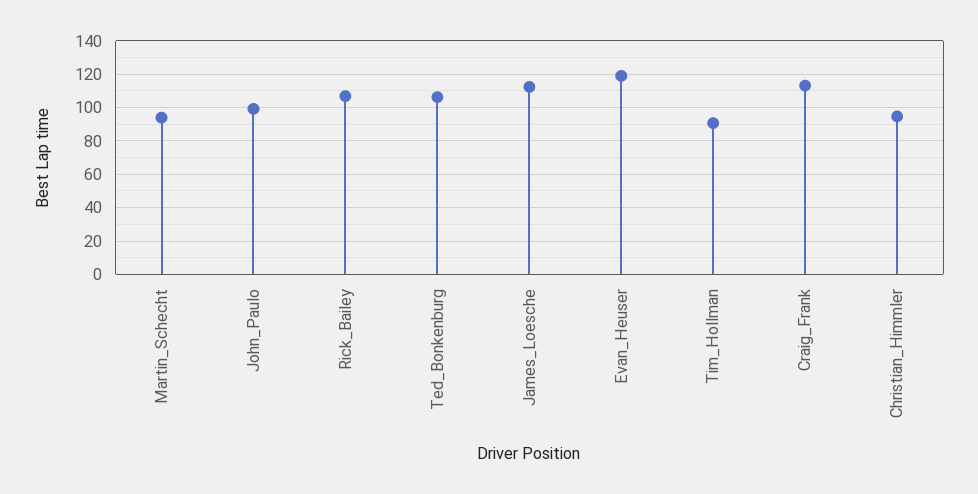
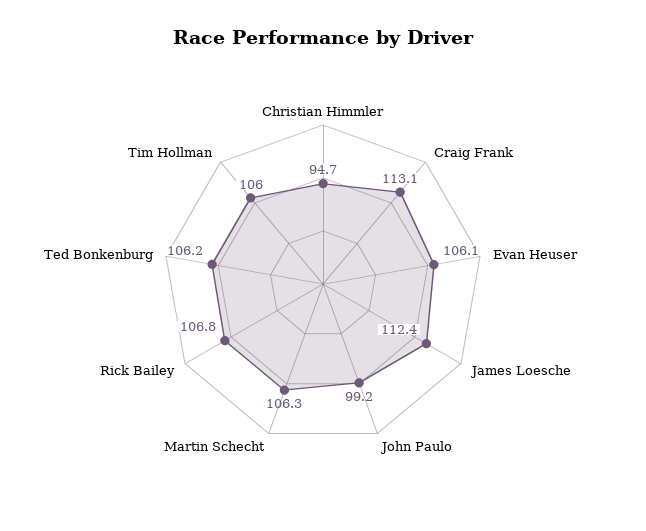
  {
-   "Martin_Schecht": 95,
+   "Martin_Schecht": 106.3,
    "John_Paulo": 99.2,
    "Rick_Bailey": 106.8,
    "Ted_Bonkenburg": 106.2,
    "James_Loesche": 112.4,
-   "Evan_Heuser": 120,
+   "Evan_Heuser": 106.1,
-   "Tim_Hollman": 90,
+   "Tim_Hollman": 106,
    "Craig_Frank": 113.1,
    "Christian_Himmler": 94.7
  }

